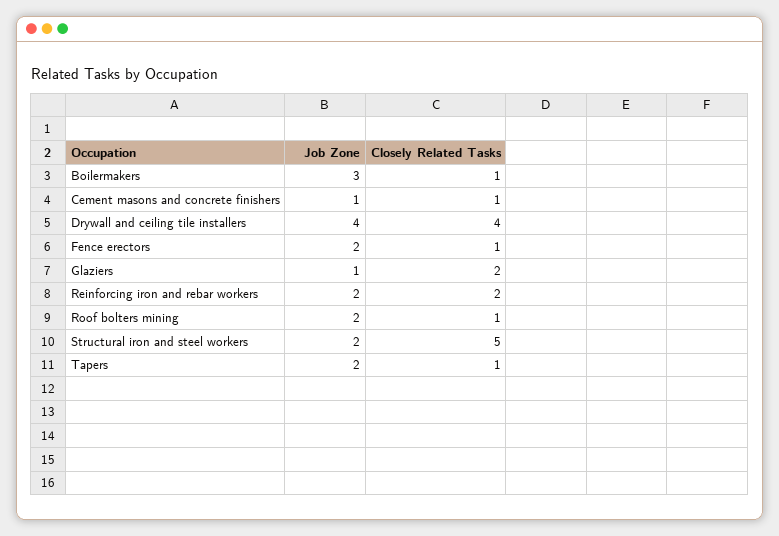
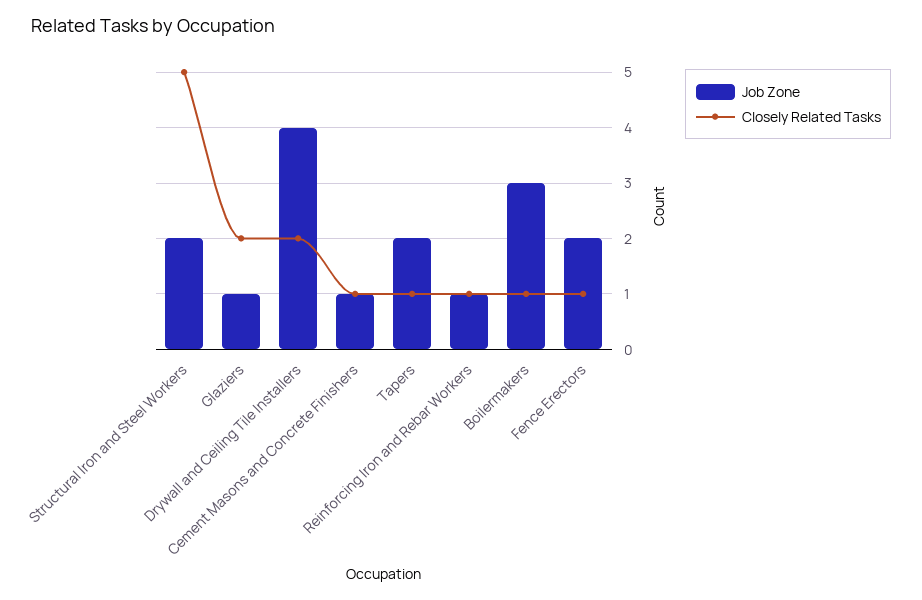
  {
    "Job Zone": {
      "Boilermakers": 3,
      "Cement masons and concrete finishers": 1,
      "Drywall and ceiling tile installers": 4,
      "Fence erectors": 2,
      "Glaziers": 1,
-     "Reinforcing iron and rebar workers": 2,
+     "Reinforcing iron and rebar workers": 1,
-     "Roof bolters mining": 2,
      "Structural iron and steel workers": 2,
      "Tapers": 2
    },
    "Closely Related Tasks": {
      "Boilermakers": 1,
      "Cement masons and concrete finishers": 1,
-     "Drywall and ceiling tile installers": 4,
+     "Drywall and ceiling tile installers": 2,
      "Fence erectors": 1,
      "Glaziers": 2,
-     "Reinforcing iron and rebar workers": 2,
+     "Reinforcing iron and rebar workers": 1,
-     "Roof bolters mining": 1,
      "Structural iron and steel workers": 5,
      "Tapers": 1
    }
  }

